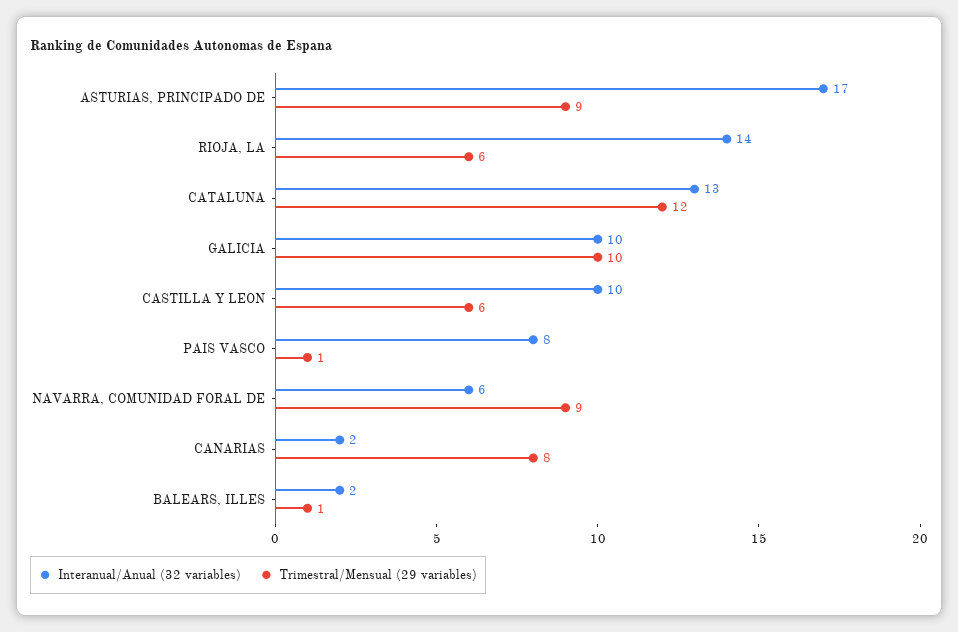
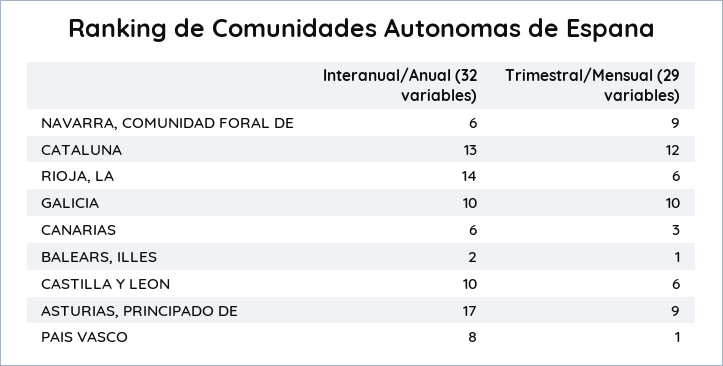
  {
    "Interanual/Anual (32 variables)": {
      "ASTURIAS, PRINCIPADO DE": 17,
      "RIOJA, LA": 14,
      "CATALUNA": 13,
      "GALICIA": 10,
      "CASTILLA Y LEON": 10,
      "PAIS VASCO": 8,
      "NAVARRA, COMUNIDAD FORAL DE": 6,
-     "CANARIAS": 2,
+     "CANARIAS": 6,
      "BALEARS, ILLES": 2
    },
    "Trimestral/Mensual (29 variables)": {
      "ASTURIAS, PRINCIPADO DE": 9,
      "RIOJA, LA": 6,
      "CATALUNA": 12,
      "GALICIA": 10,
      "CASTILLA Y LEON": 6,
      "PAIS VASCO": 1,
      "NAVARRA, COMUNIDAD FORAL DE": 9,
-     "CANARIAS": 8,
+     "CANARIAS": 3,
      "BALEARS, ILLES": 1
    }
  }

